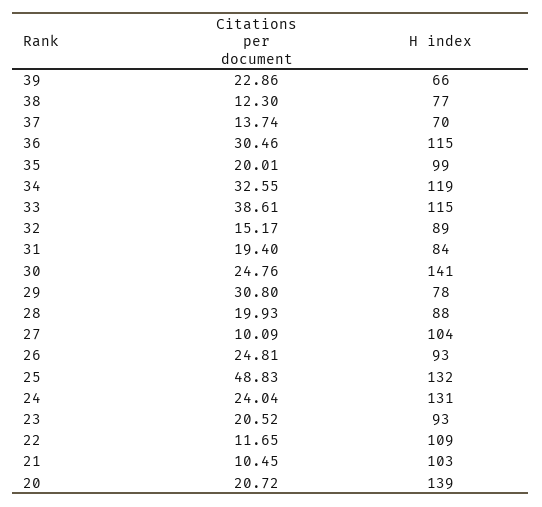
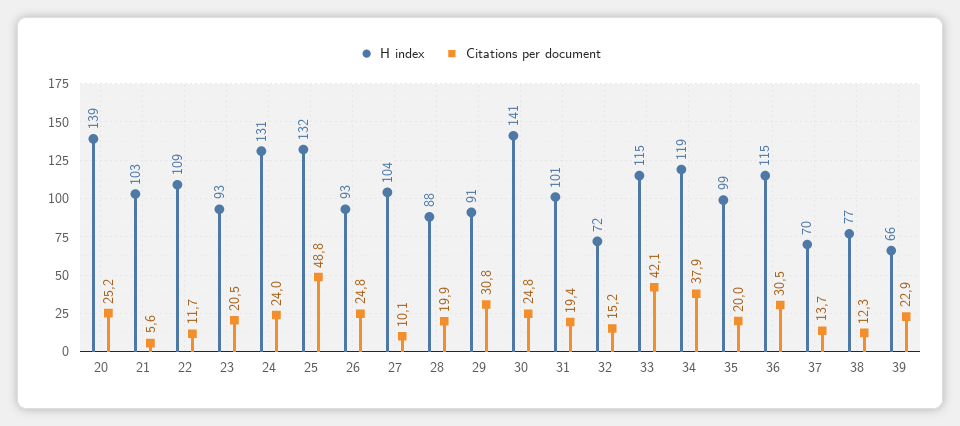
  {
    "Citations per document": {
      "39": 22.86,
      "38": 12.3,
      "37": 13.74,
      "36": 30.46,
      "35": 20.01,
-     "34": 32.55,
+     "34": 37.9,
-     "33": 38.61,
+     "33": 42.1,
      "32": 15.17,
      "31": 19.4,
      "30": 24.76,
      "29": 30.8,
      "28": 19.93,
      "27": 10.09,
      "26": 24.81,
      "25": 48.83,
      "24": 24.04,
      "23": 20.52,
      "22": 11.65,
-     "21": 10.45,
+     "21": 5.6,
-     "20": 20.72
+     "20": 25.2
    },
    "H index": {
      "39": 66,
      "38": 77,
      "37": 70,
      "36": 115,
      "35": 99,
      "34": 119,
      "33": 115,
-     "32": 89,
+     "32": 72,
-     "31": 84,
+     "31": 101,
      "30": 141,
-     "29": 78,
+     "29": 91,
      "28": 88,
      "27": 104,
      "26": 93,
      "25": 132,
      "24": 131,
      "23": 93,
      "22": 109,
      "21": 103,
      "20": 139
    }
  }

